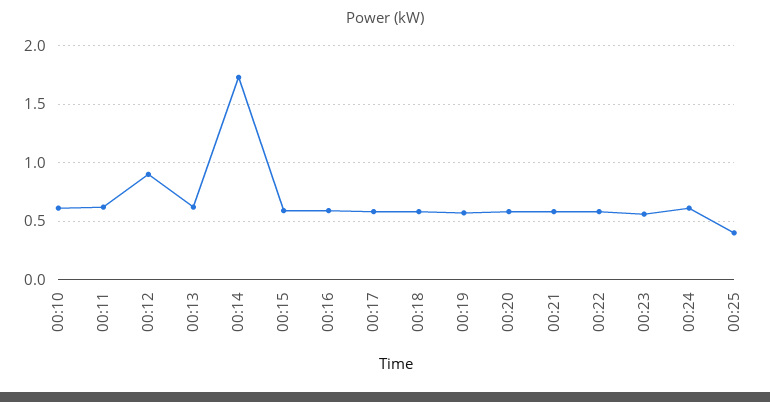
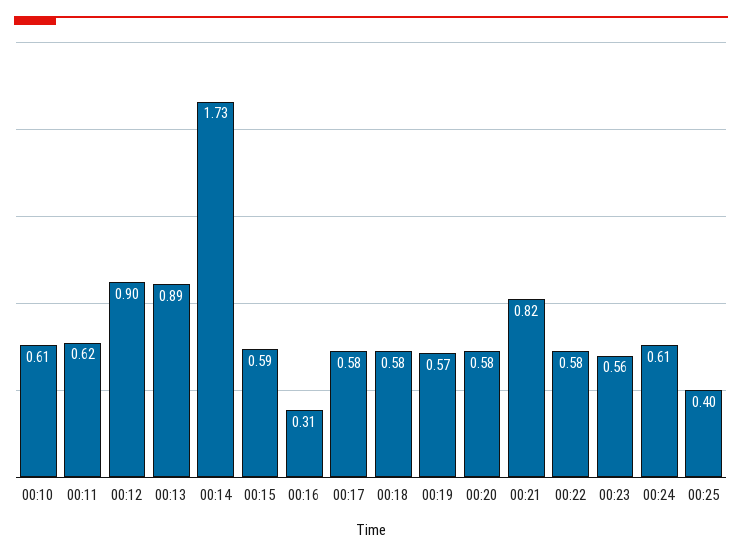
  {
    "00:10": 0.61,
    "00:11": 0.62,
    "00:12": 0.9,
-   "00:13": 0.6,
+   "00:13": 0.89,
    "00:14": 1.73,
    "00:15": 0.59,
-   "00:16": 0.6,
+   "00:16": 0.31,
    "00:17": 0.58,
    "00:18": 0.58,
    "00:19": 0.57,
    "00:20": 0.58,
-   "00:21": 0.6,
+   "00:21": 0.82,
    "00:22": 0.58,
    "00:23": 0.56,
    "00:24": 0.61,
    "00:25": 0.4
  }

